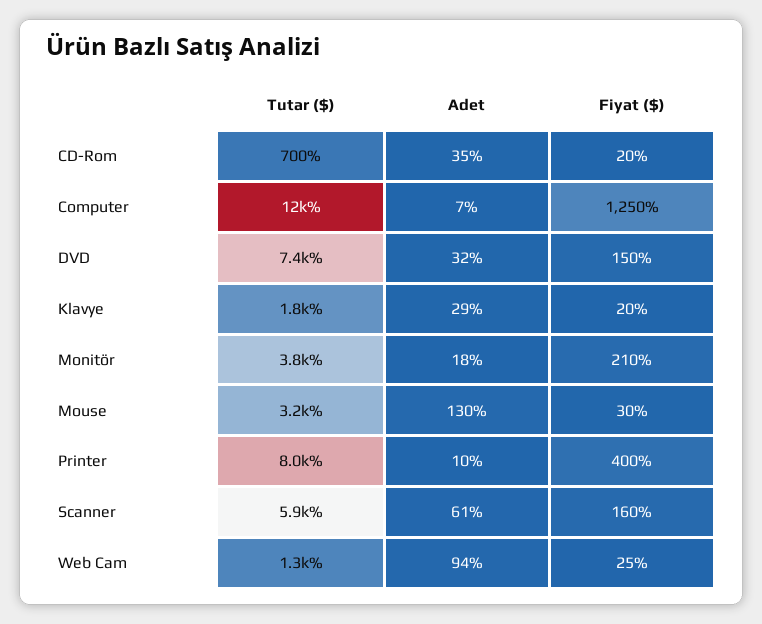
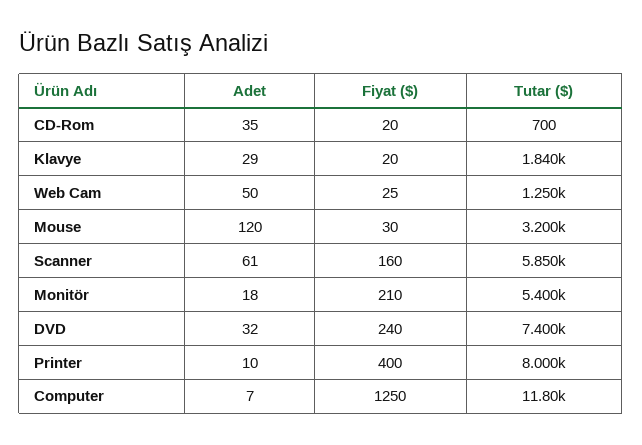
  {
    "Tutar ($)": {
      "CD-Rom": 700,
      "Computer": 11800,
      "DVD": 7400,
      "Klavye": 1840,
-     "Monitör": 3800,
+     "Monitör": 5400,
      "Mouse": 3200,
      "Printer": 8000,
      "Scanner": 5850,
      "Web Cam": 1250
    },
    "Adet": {
      "CD-Rom": 35,
      "Computer": 7,
      "DVD": 32,
      "Klavye": 29,
      "Monitör": 18,
-     "Mouse": 130,
+     "Mouse": 120,
      "Printer": 10,
      "Scanner": 61,
-     "Web Cam": 94
+     "Web Cam": 50
    },
    "Fiyat ($)": {
      "CD-Rom": 20,
      "Computer": 1250,
-     "DVD": 150,
+     "DVD": 240,
      "Klavye": 20,
      "Monitör": 210,
      "Mouse": 30,
      "Printer": 400,
      "Scanner": 160,
      "Web Cam": 25
    }
  }

